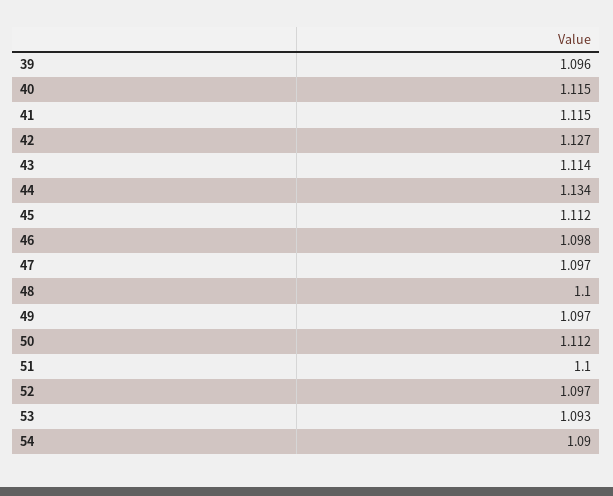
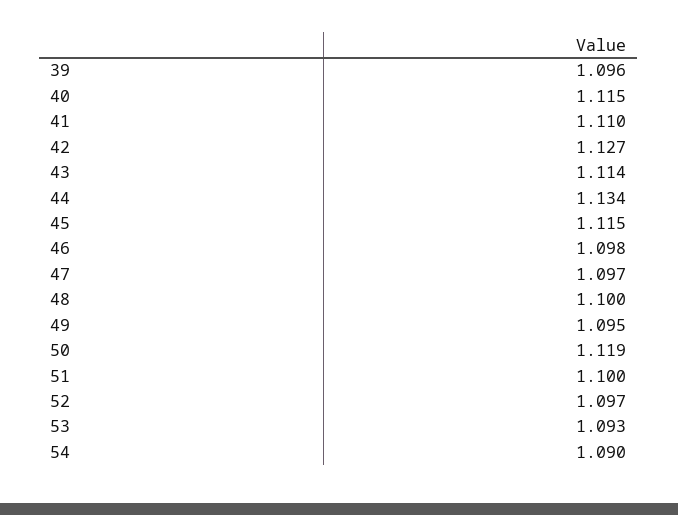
  {
    "39": 1.096,
    "40": 1.115,
-   "41": 1.115,
+   "41": 1.11,
    "42": 1.127,
    "43": 1.114,
    "44": 1.134,
-   "45": 1.112,
+   "45": 1.115,
    "46": 1.098,
    "47": 1.097,
    "48": 1.1,
-   "49": 1.097,
+   "49": 1.095,
-   "50": 1.112,
+   "50": 1.119,
    "51": 1.1,
    "52": 1.097,
    "53": 1.093,
    "54": 1.09
  }

